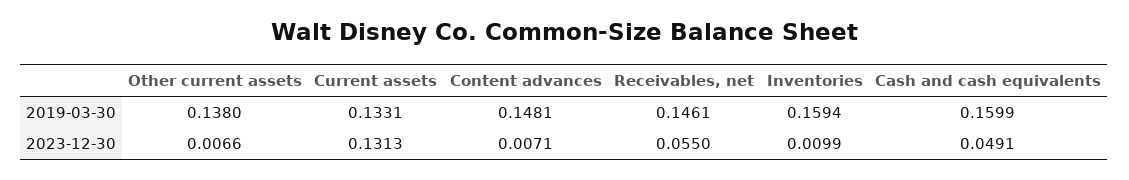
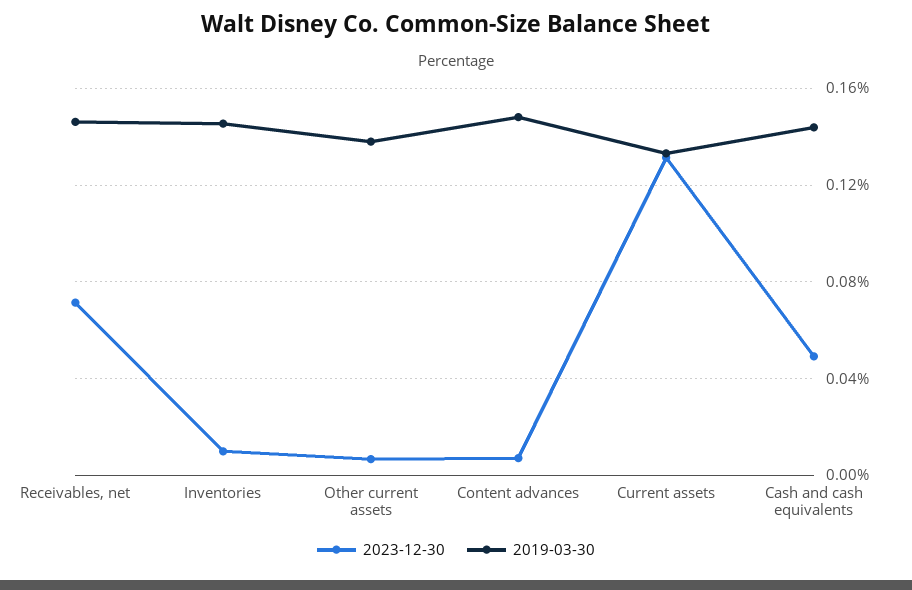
  {
    "2019-03-30": {
      "Other current assets": 0.138,
      "Current assets": 0.1331,
      "Content advances": 0.1481,
      "Receivables, net": 0.1461,
-     "Inventories": 0.1594,
+     "Inventories": 0.145,
-     "Cash and cash equivalents": 0.1599
+     "Cash and cash equivalents": 0.145
    },
    "2023-12-30": {
      "Other current assets": 0.0066,
      "Current assets": 0.1313,
      "Content advances": 0.0071,
-     "Receivables, net": 0.055,
+     "Receivables, net": 0.07,
      "Inventories": 0.0099,
      "Cash and cash equivalents": 0.0491
    }
  }

